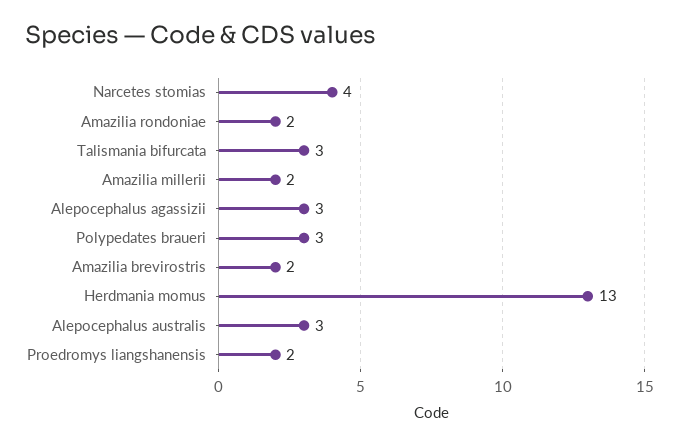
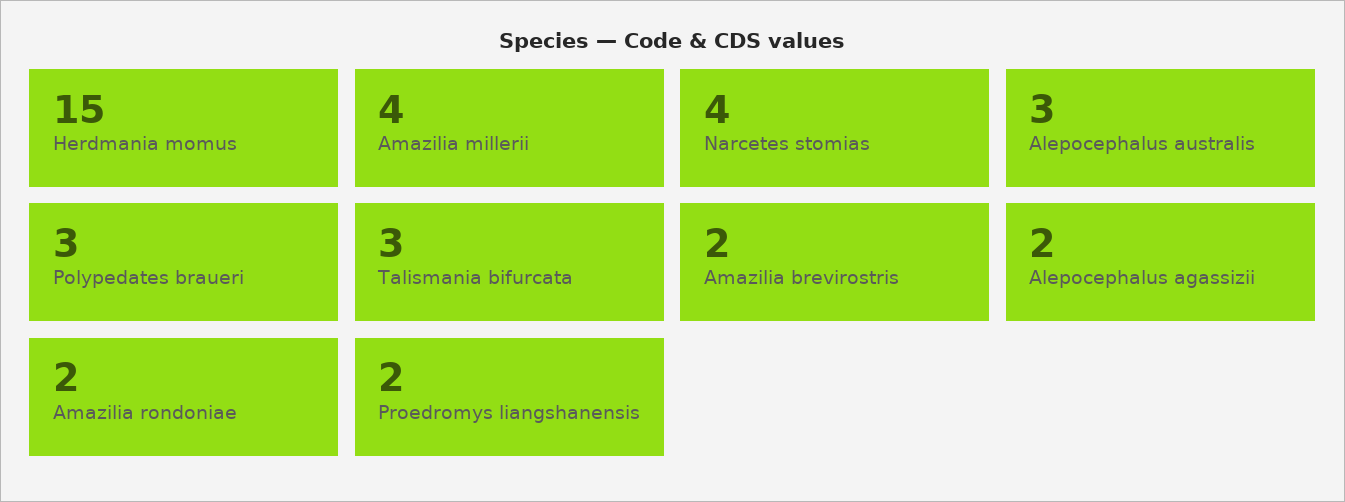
  {
    "Narcetes stomias": 4,
    "Amazilia rondoniae": 2,
    "Talismania bifurcata": 3,
-   "Amazilia millerii": 2,
+   "Amazilia millerii": 4,
-   "Alepocephalus agassizii": 3,
+   "Alepocephalus agassizii": 2,
    "Polypedates braueri": 3,
    "Amazilia brevirostris": 2,
-   "Herdmania momus": 13,
+   "Herdmania momus": 15,
    "Alepocephalus australis": 3,
    "Proedromys liangshanensis": 2
  }

